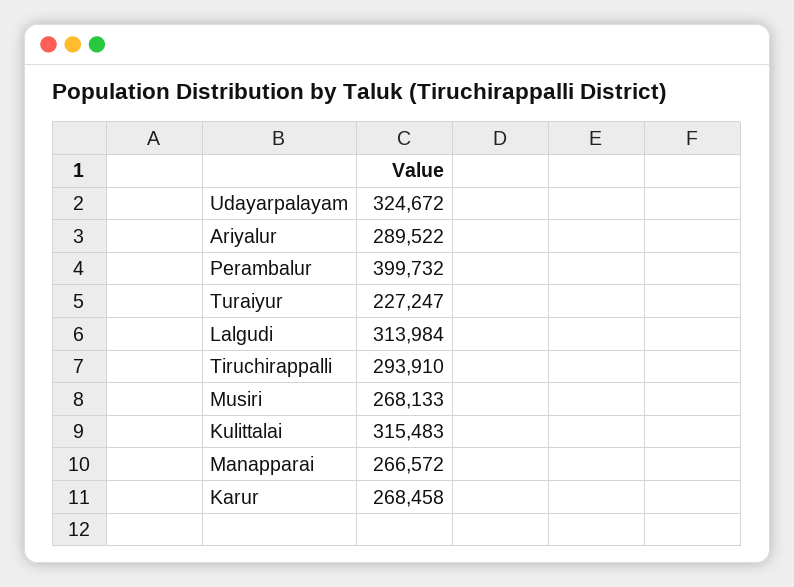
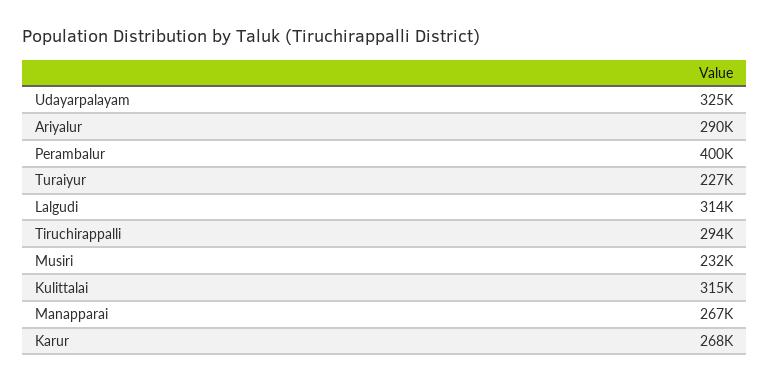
  {
    "Udayarpalayam": 324672,
    "Ariyalur": 289522,
    "Perambalur": 399732,
    "Turaiyur": 227247,
    "Lalgudi": 313984,
    "Tiruchirappalli": 293910,
-   "Musiri": 268133,
+   "Musiri": 232000,
    "Kulittalai": 315483,
    "Manapparai": 266572,
    "Karur": 268458
  }

